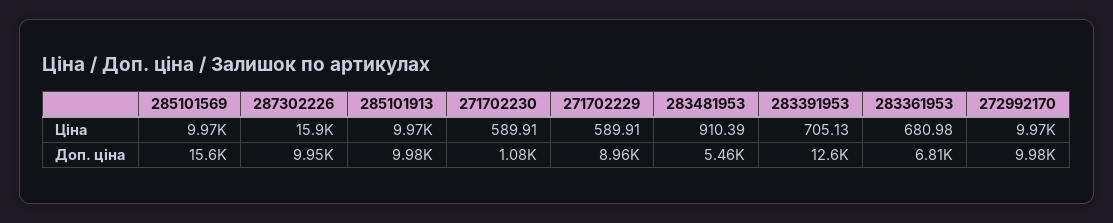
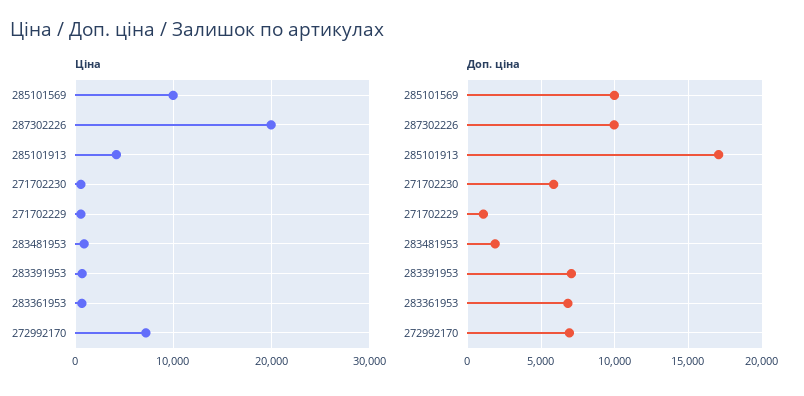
  {
    "Ціна": {
      "285101569": 9970,
-     "287302226": 15900,
+     "287302226": 20000,
-     "285101913": 9970,
+     "285101913": 4000,
      "271702230": 589.91,
      "271702229": 589.91,
      "283481953": 910.39,
      "283391953": 705.13,
      "283361953": 680.98,
-     "272992170": 9970
+     "272992170": 7000
    },
    "Доп. ціна": {
-     "285101569": 15600,
+     "285101569": 10000,
      "287302226": 9950,
-     "285101913": 9980,
+     "285101913": 17000,
-     "271702230": 1080,
+     "271702230": 6000,
-     "271702229": 8960,
+     "271702229": 1000,
-     "283481953": 5460,
+     "283481953": 2000,
-     "283391953": 12600,
+     "283391953": 7000,
      "283361953": 6810,
-     "272992170": 9980
+     "272992170": 7000
    }
  }

